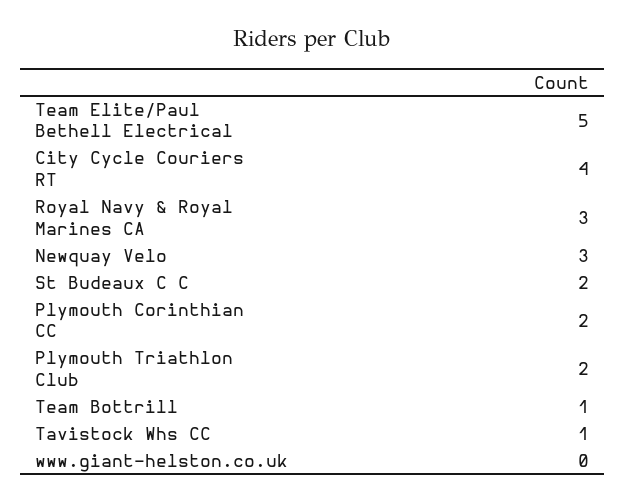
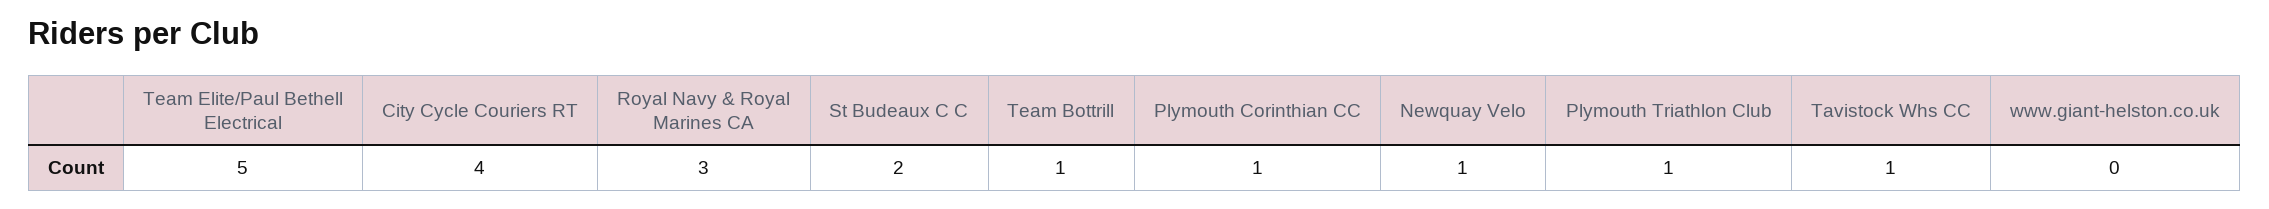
  {
    "Team Elite/Paul Bethell Electrical": 5,
    "City Cycle Couriers RT": 4,
    "Royal Navy & Royal Marines CA": 3,
-   "Newquay Velo": 3,
+   "Newquay Velo": 1,
    "St Budeaux C C": 2,
-   "Plymouth Corinthian CC": 2,
+   "Plymouth Corinthian CC": 1,
-   "Plymouth Triathlon Club": 2,
+   "Plymouth Triathlon Club": 1,
    "Team Bottrill": 1,
    "Tavistock Whs CC": 1,
    "www.giant-helston.co.uk": 0
  }

